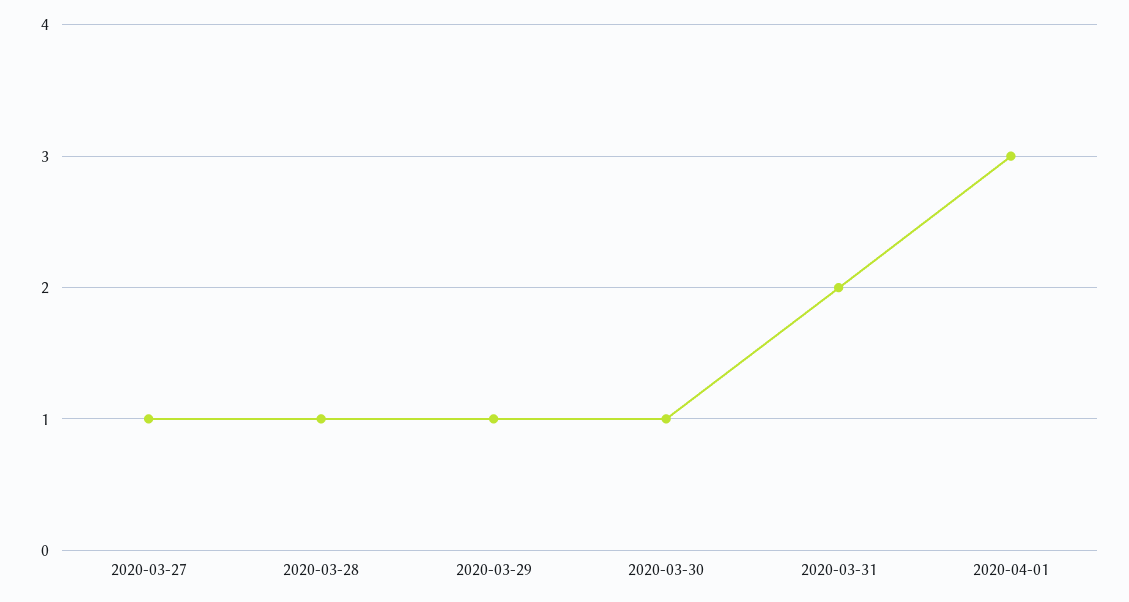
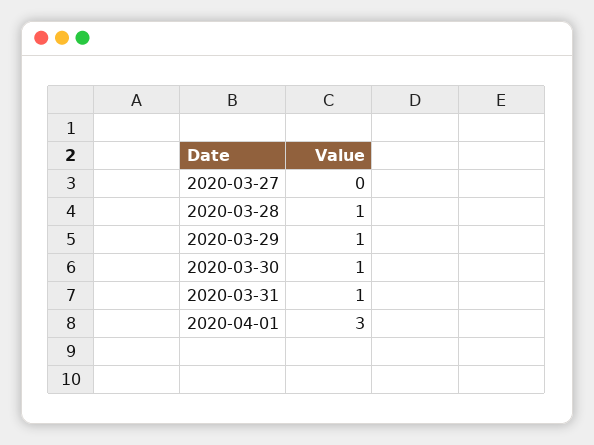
  {
-   "2020-03-27": 1,
+   "2020-03-27": 0,
    "2020-03-28": 1,
    "2020-03-29": 1,
    "2020-03-30": 1,
-   "2020-03-31": 2,
+   "2020-03-31": 1,
    "2020-04-01": 3
  }

